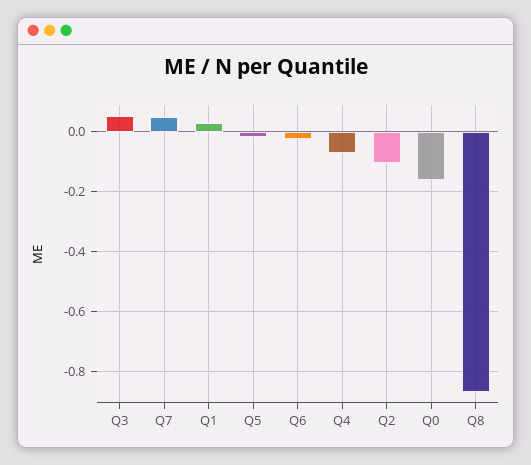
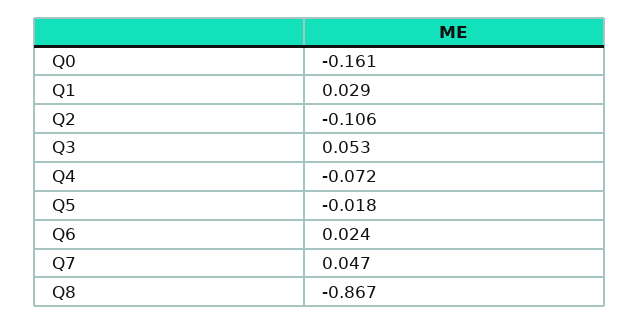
  {
    "Q3": 0.053,
    "Q7": 0.047,
    "Q1": 0.029,
    "Q5": -0.018,
-   "Q6": -0.02,
+   "Q6": 0.024,
    "Q4": -0.072,
    "Q2": -0.106,
    "Q0": -0.161,
    "Q8": -0.867
  }

